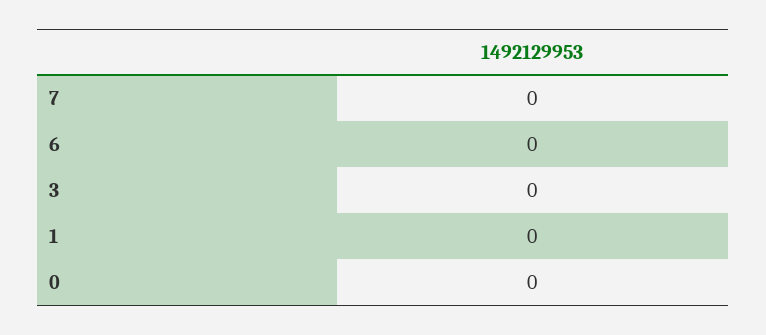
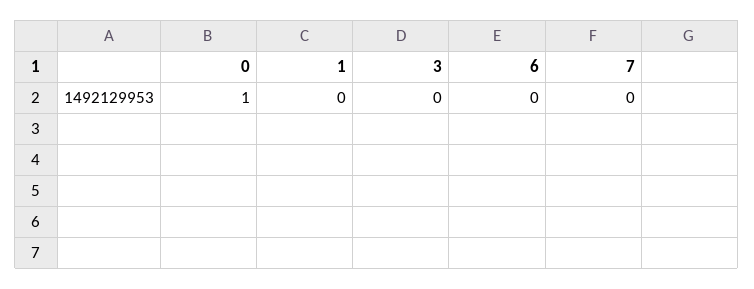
  {
    "7": 0,
    "6": 0,
    "3": 0,
    "1": 0,
-   "0": 0
+   "0": 1
  }

